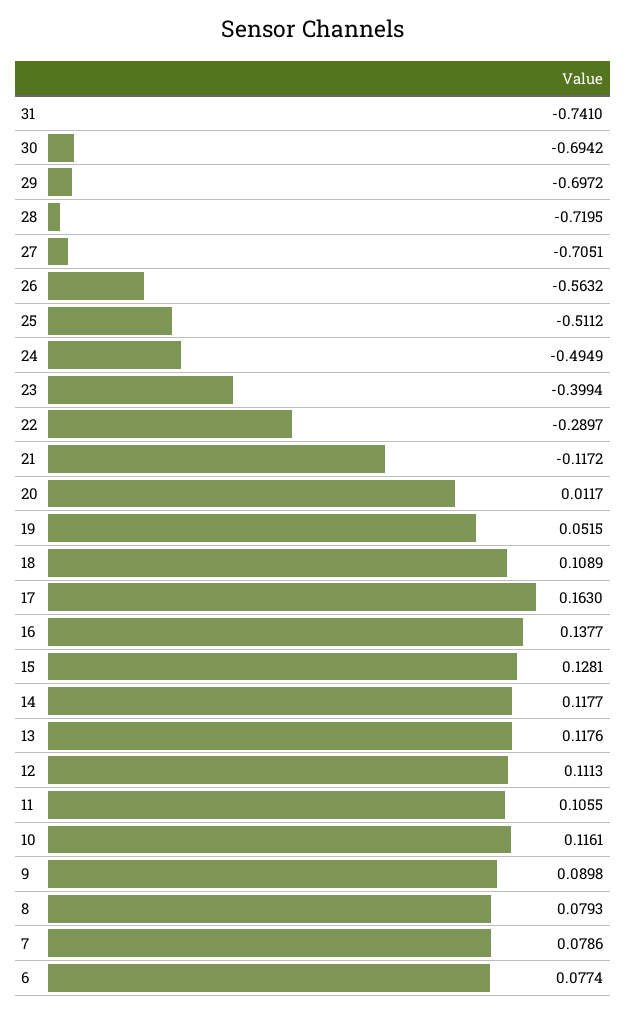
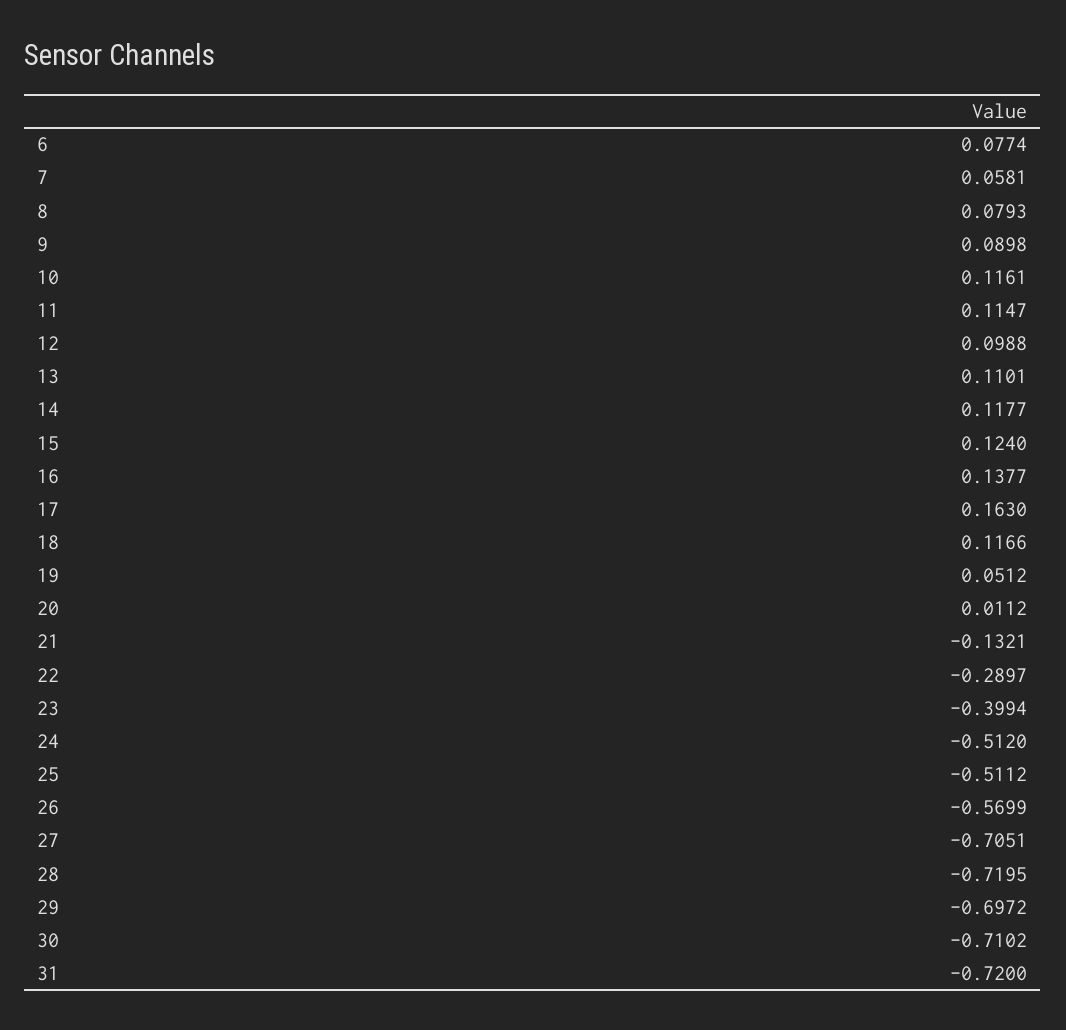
  {
-   "31": -0.741,
+   "31": -0.72,
-   "30": -0.6942,
+   "30": -0.7102,
    "29": -0.6972,
    "28": -0.7195,
    "27": -0.7051,
-   "26": -0.5632,
+   "26": -0.5699,
    "25": -0.5112,
-   "24": -0.4949,
+   "24": -0.512,
    "23": -0.3994,
    "22": -0.2897,
-   "21": -0.1172,
+   "21": -0.1321,
-   "20": 0.0117,
+   "20": 0.0112,
-   "19": 0.0515,
+   "19": 0.0512,
-   "18": 0.1089,
+   "18": 0.1166,
    "17": 0.163,
    "16": 0.1377,
-   "15": 0.1281,
+   "15": 0.124,
    "14": 0.1177,
-   "13": 0.1176,
+   "13": 0.1101,
-   "12": 0.1113,
+   "12": 0.0988,
-   "11": 0.1055,
+   "11": 0.1147,
    "10": 0.1161,
    "9": 0.0898,
    "8": 0.0793,
-   "7": 0.0786,
+   "7": 0.0581,
    "6": 0.0774
  }

